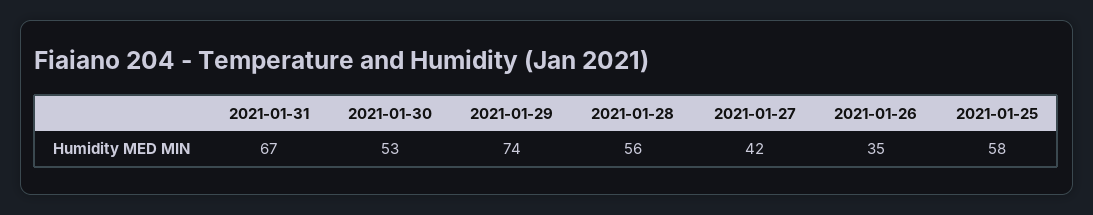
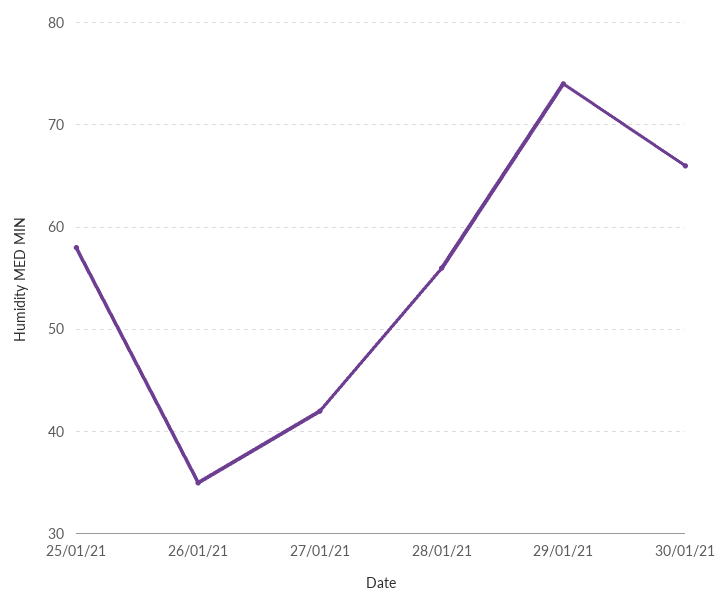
  {
-   "2021-01-31": 67,
-   "2021-01-30": 53,
+   "2021-01-30": 66,
    "2021-01-29": 74,
    "2021-01-28": 56,
    "2021-01-27": 42,
    "2021-01-26": 35,
    "2021-01-25": 58
  }

